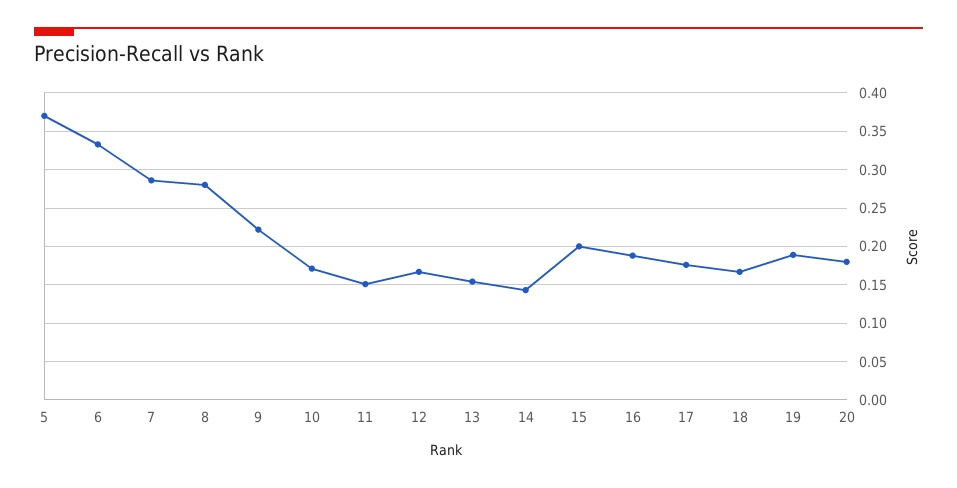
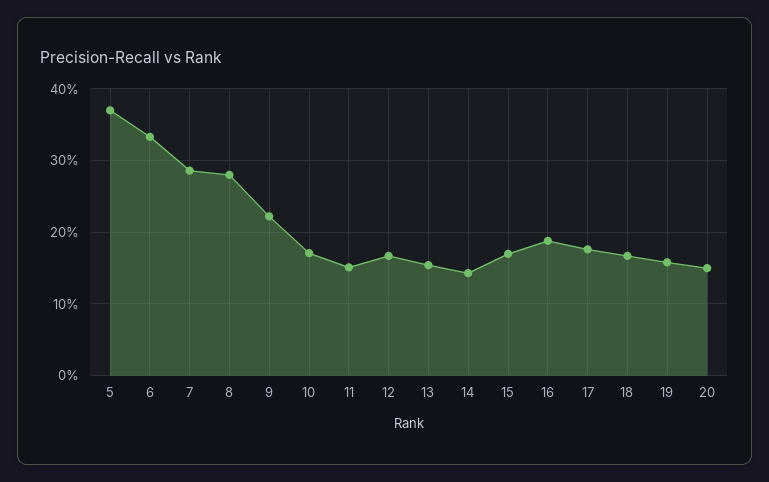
  {
    "5": 0.37,
    "6": 0.33,
    "7": 0.29,
    "8": 0.28,
    "9": 0.22,
    "10": 0.17,
    "11": 0.15,
    "12": 0.17,
    "13": 0.15,
    "14": 0.14,
-   "15": 0.2,
+   "15": 0.17,
    "16": 0.19,
    "17": 0.18,
    "18": 0.17,
-   "19": 0.19,
+   "19": 0.16,
-   "20": 0.18
+   "20": 0.15
  }

